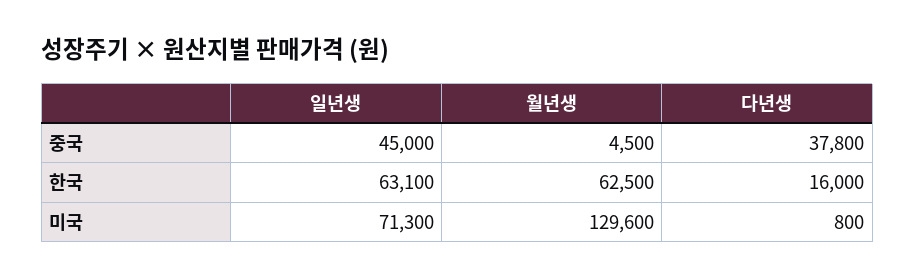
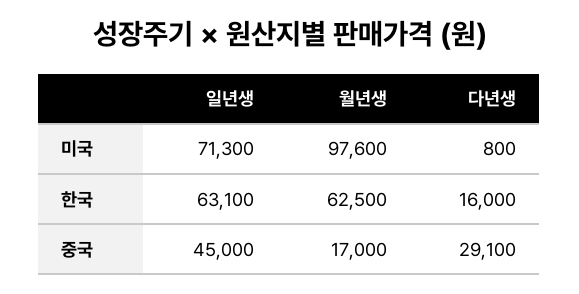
  {
    "일년생": {
      "중국": 45000,
      "한국": 63100,
      "미국": 71300
    },
    "월년생": {
-     "중국": 4500,
+     "중국": 17000,
      "한국": 62500,
-     "미국": 129600
+     "미국": 97600
    },
    "다년생": {
-     "중국": 37800,
+     "중국": 29100,
      "한국": 16000,
      "미국": 800
    }
  }

